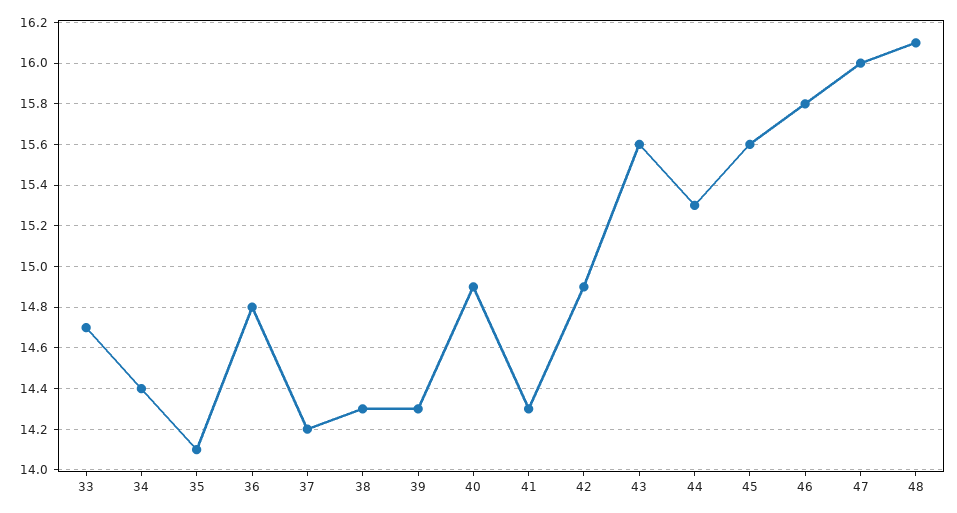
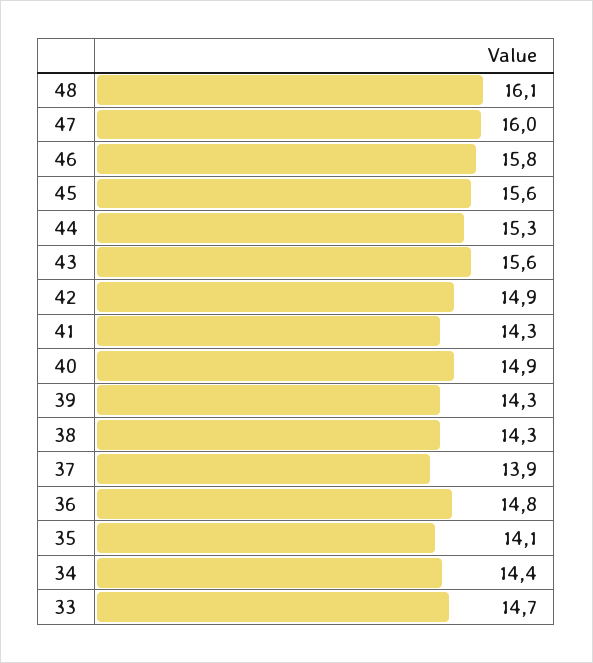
  {
    "33": 14.7,
    "34": 14.4,
    "35": 14.1,
    "36": 14.8,
-   "37": 14.2,
+   "37": 13.9,
    "38": 14.3,
    "39": 14.3,
    "40": 14.9,
    "41": 14.3,
    "42": 14.9,
    "43": 15.6,
    "44": 15.3,
    "45": 15.6,
    "46": 15.8,
    "47": 16,
    "48": 16.1
  }

